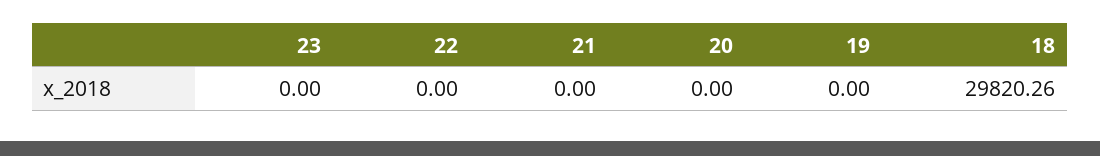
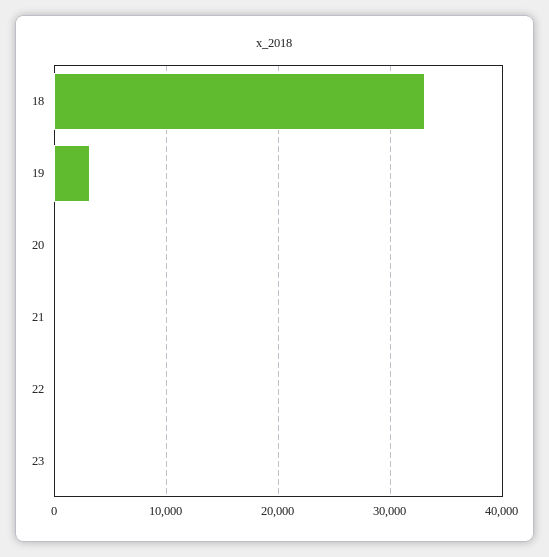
  {
    "23": 0,
    "22": 0,
    "21": 0,
    "20": 0,
-   "19": 0,
+   "19": 3000,
-   "18": 29820.26
+   "18": 33000
  }

